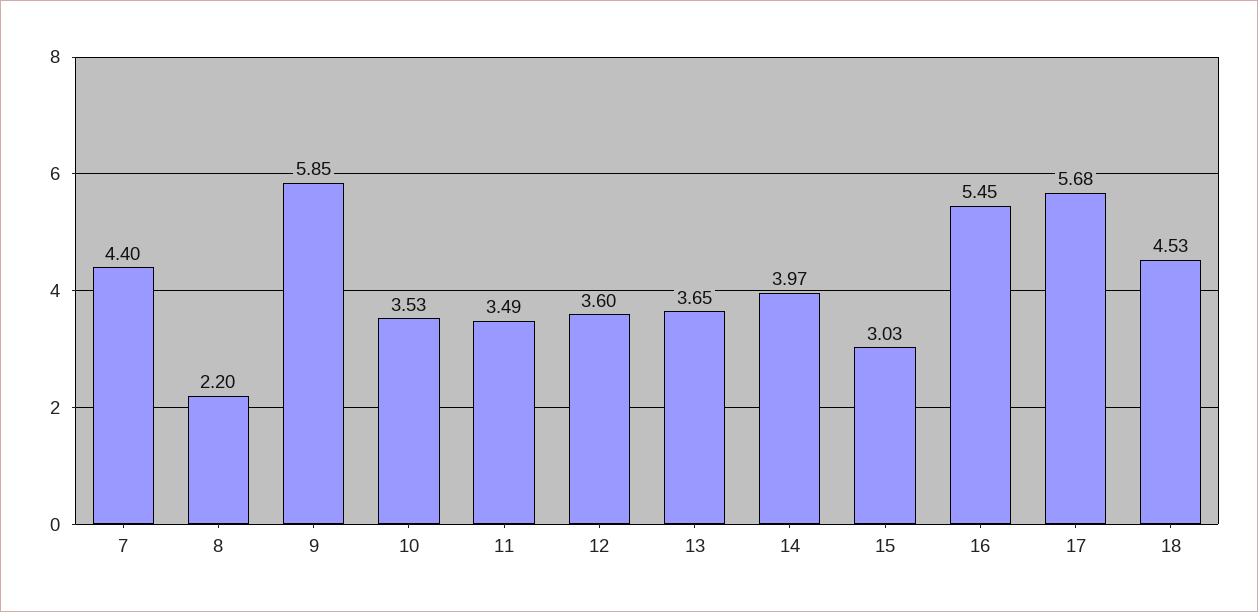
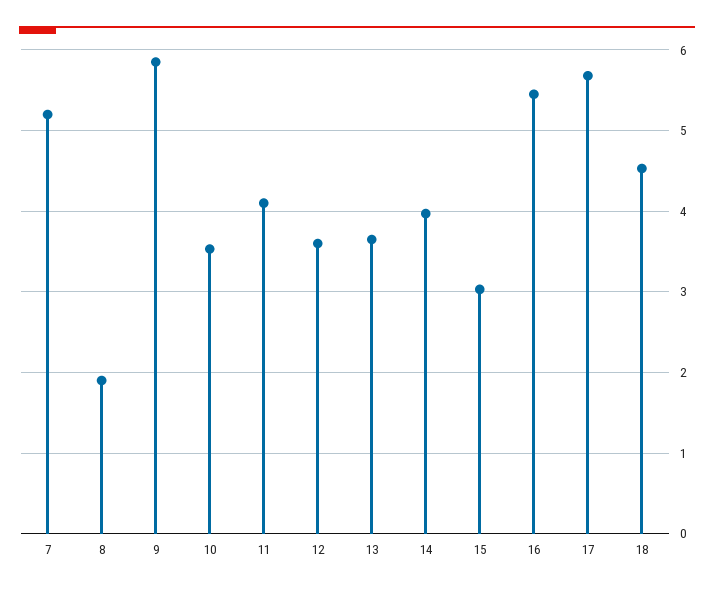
  {
-   "7": 4.4,
+   "7": 5.2,
-   "8": 2.2,
+   "8": 1.9,
    "9": 5.85,
    "10": 3.53,
-   "11": 3.49,
+   "11": 4.1,
    "12": 3.6,
    "13": 3.65,
    "14": 3.97,
    "15": 3.03,
    "16": 5.45,
    "17": 5.68,
    "18": 4.53
  }

